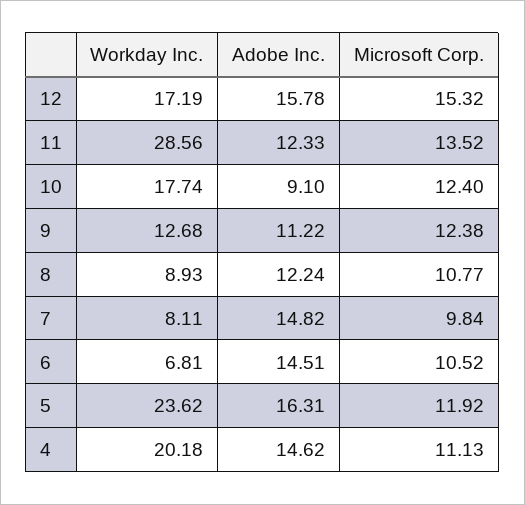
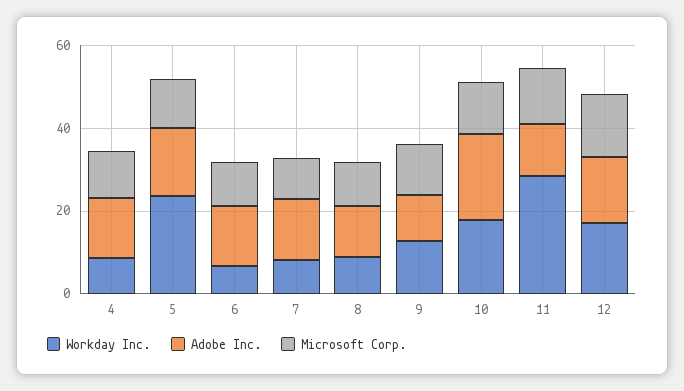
  {
    "Workday Inc.": {
      "12": 17.19,
      "11": 28.56,
      "10": 17.74,
      "9": 12.68,
      "8": 8.93,
      "7": 8.11,
      "6": 6.81,
      "5": 23.62,
-     "4": 20.18
+     "4": 10
    },
    "Adobe Inc.": {
      "12": 15.78,
      "11": 12.33,
-     "10": 9.1,
+     "10": 20,
      "9": 11.22,
      "8": 12.24,
      "7": 14.82,
      "6": 14.51,
      "5": 16.31,
      "4": 14.62
    },
    "Microsoft Corp.": {
      "12": 15.32,
      "11": 13.52,
      "10": 12.4,
      "9": 12.38,
      "8": 10.77,
      "7": 9.84,
      "6": 10.52,
      "5": 11.92,
      "4": 11.13
    }
  }

